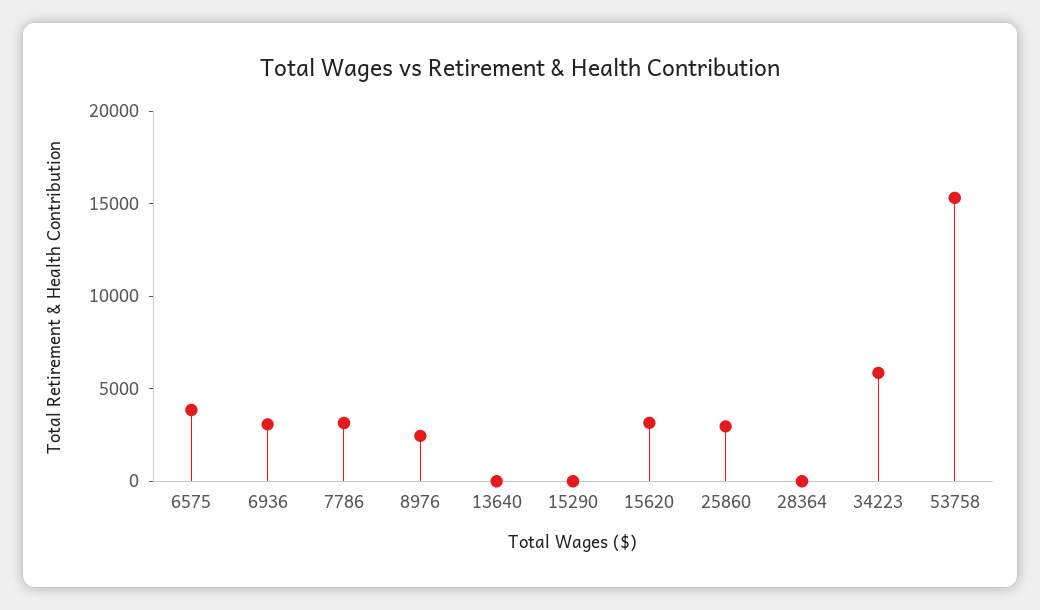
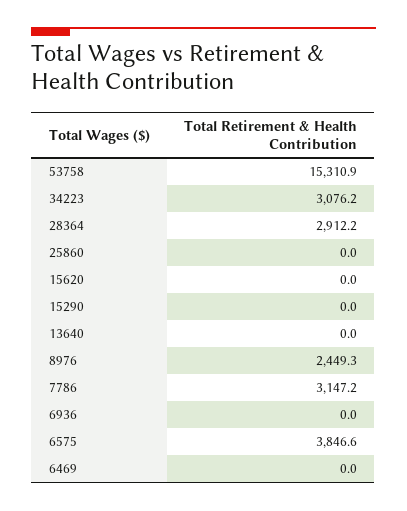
  {
    "6575": 3846.6,
-   "6936": 3000,
+   "6936": 0,
    "7786": 3147.2,
    "8976": 2449.3,
    "13640": 0,
    "15290": 0,
-   "15620": 3000,
+   "15620": 0,
-   "25860": 3000,
+   "25860": 0,
-   "28364": 0,
+   "28364": 2912.2,
-   "34223": 6000,
+   "34223": 3076.2,
-   "53758": 15310.9
+   "53758": 15310.9,
+   "6469": 0
  }

